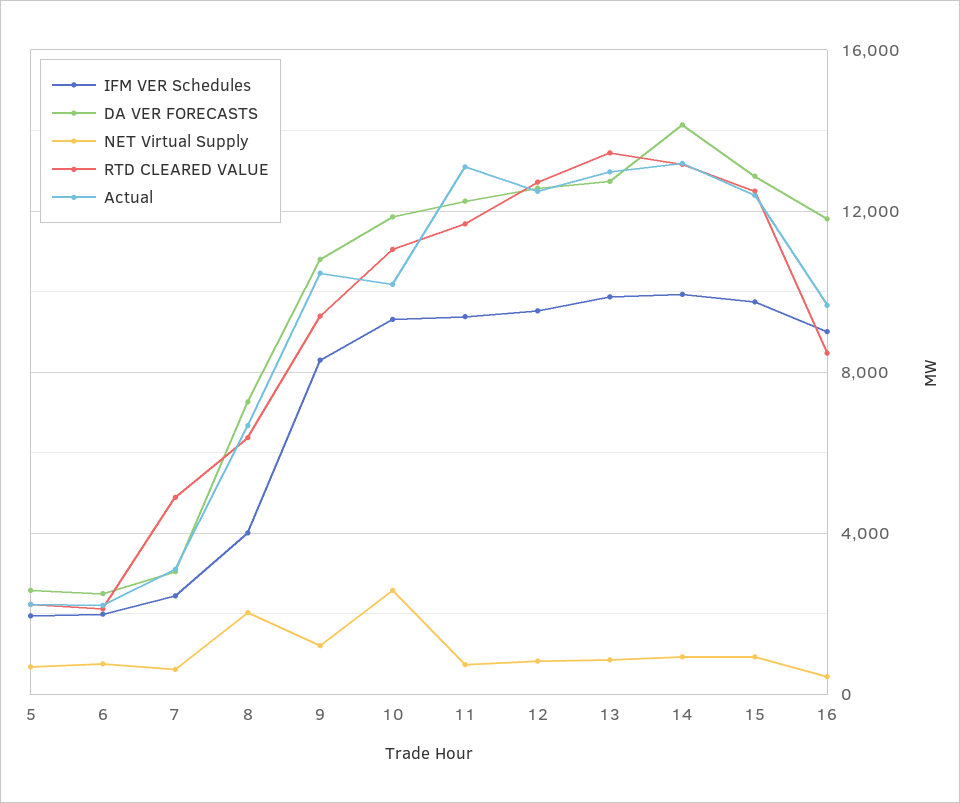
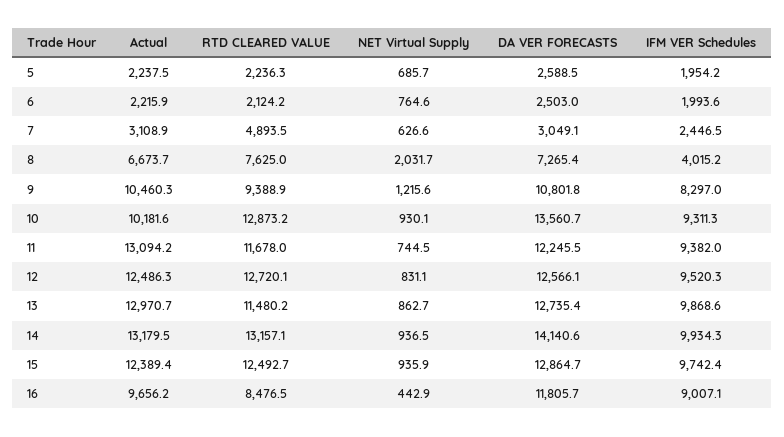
  {
    "IFM VER Schedules": {
      "5": 1954.2,
      "6": 1993.6,
      "7": 2446.5,
      "8": 4015.2,
      "9": 8297,
      "10": 9311.3,
      "11": 9382,
      "12": 9520.3,
      "13": 9868.6,
      "14": 9934.3,
      "15": 9742.4,
      "16": 9007.1
    },
    "DA VER FORECASTS": {
      "5": 2588.5,
      "6": 2503,
      "7": 3049.1,
      "8": 7265.4,
      "9": 10801.8,
-     "10": 12000,
+     "10": 13560.7,
      "11": 12245.5,
      "12": 12566.1,
      "13": 12735.4,
      "14": 14140.6,
      "15": 12864.7,
      "16": 11805.7
    },
    "NET Virtual Supply": {
      "5": 685.7,
      "6": 764.6,
      "7": 626.6,
      "8": 2031.7,
      "9": 1215.6,
-     "10": 2500,
+     "10": 930.1,
      "11": 744.5,
      "12": 831.1,
      "13": 862.7,
      "14": 936.5,
      "15": 935.9,
      "16": 442.9
    },
    "RTD CLEARED VALUE": {
      "5": 2236.3,
      "6": 2124.2,
      "7": 4893.5,
-     "8": 6500,
+     "8": 7625,
      "9": 9388.9,
-     "10": 11000,
+     "10": 12873.2,
      "11": 11678,
      "12": 12720.1,
-     "13": 13500,
+     "13": 11480.2,
      "14": 13157.1,
      "15": 12492.7,
      "16": 8476.5
    },
    "Actual": {
      "5": 2237.5,
      "6": 2215.9,
      "7": 3108.9,
      "8": 6673.7,
      "9": 10460.3,
      "10": 10181.6,
      "11": 13094.2,
      "12": 12486.3,
      "13": 12970.7,
      "14": 13179.5,
      "15": 12389.4,
      "16": 9656.2
    }
  }

